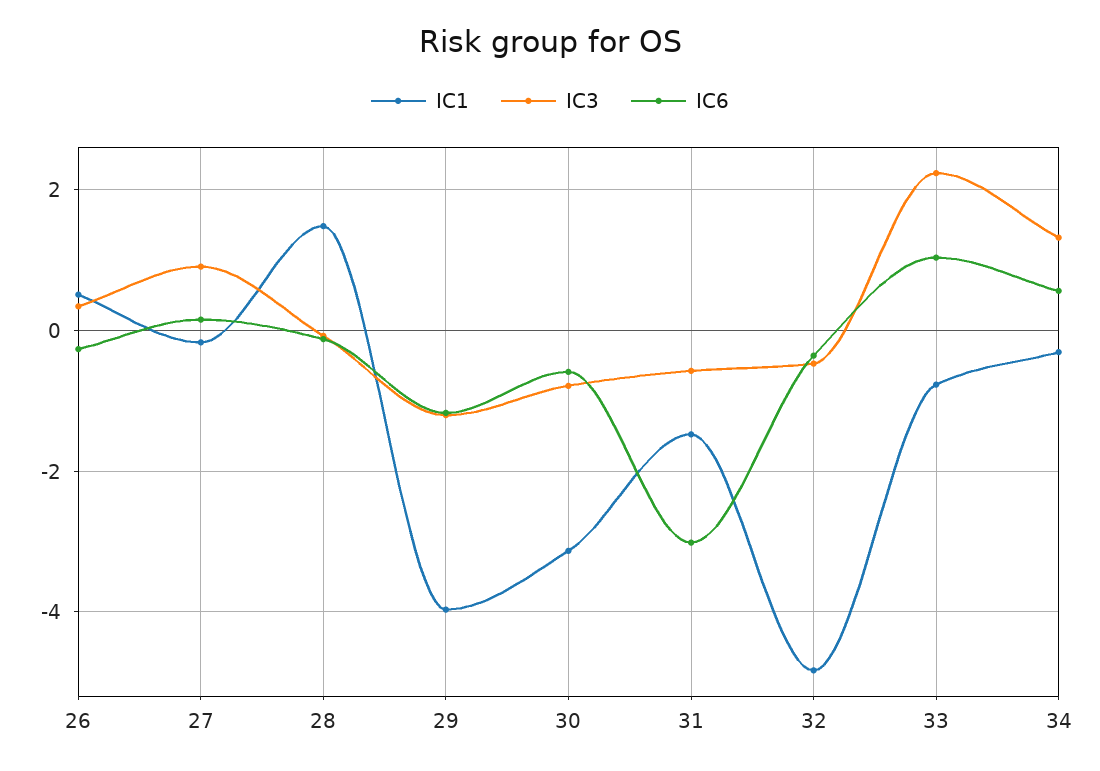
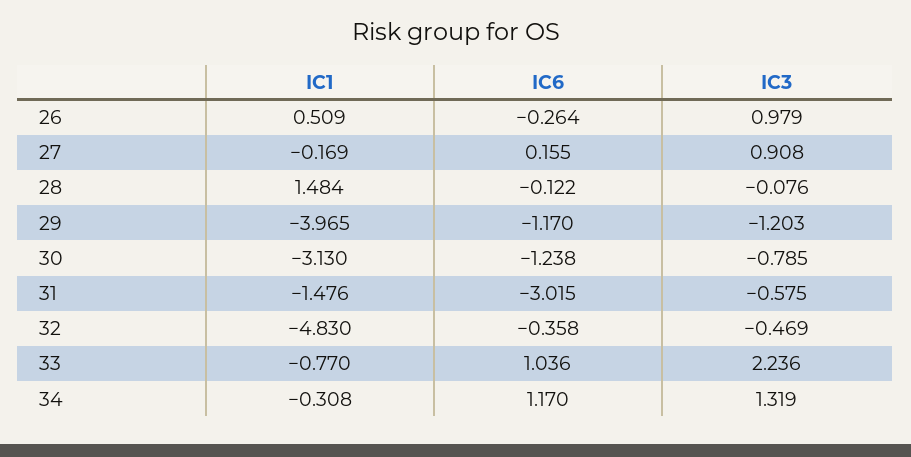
  {
    "IC1": {
      "26": 0.509,
      "27": -0.169,
      "28": 1.484,
      "29": -3.965,
      "30": -3.13,
      "31": -1.476,
      "32": -4.83,
      "33": -0.77,
      "34": -0.308
    },
    "IC3": {
-     "26": 0.4,
+     "26": 0.979,
      "27": 0.908,
      "28": -0.076,
      "29": -1.203,
      "30": -0.785,
      "31": -0.575,
      "32": -0.469,
      "33": 2.236,
      "34": 1.319
    },
    "IC6": {
      "26": -0.264,
      "27": 0.155,
      "28": -0.122,
      "29": -1.17,
-     "30": -0.6,
+     "30": -1.238,
      "31": -3.015,
      "32": -0.358,
      "33": 1.036,
-     "34": 0.6
+     "34": 1.17
    }
  }

